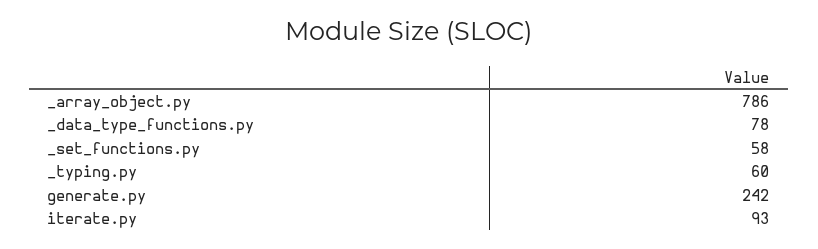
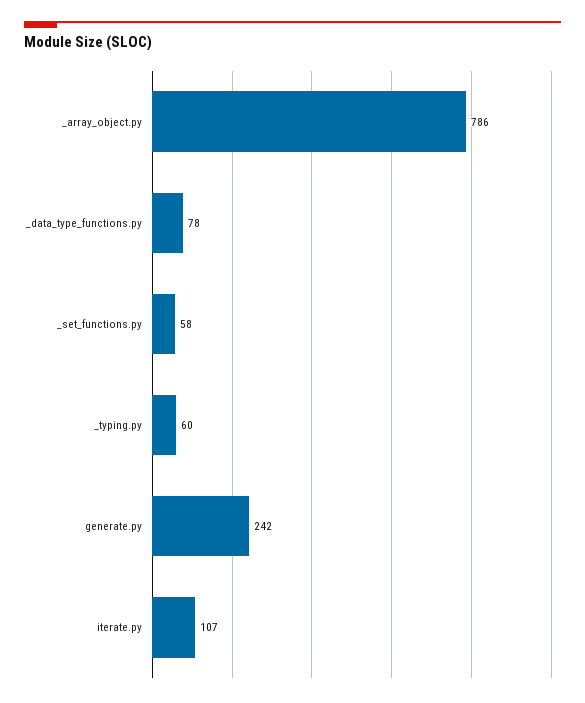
  {
    "_array_object.py": 786,
    "_data_type_functions.py": 78,
    "_set_functions.py": 58,
    "_typing.py": 60,
    "generate.py": 242,
-   "iterate.py": 93
+   "iterate.py": 107
  }

